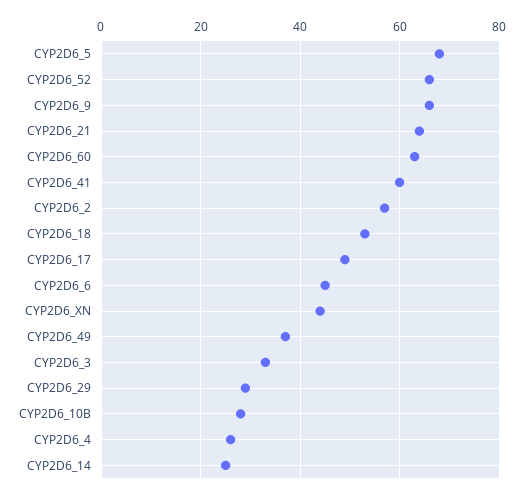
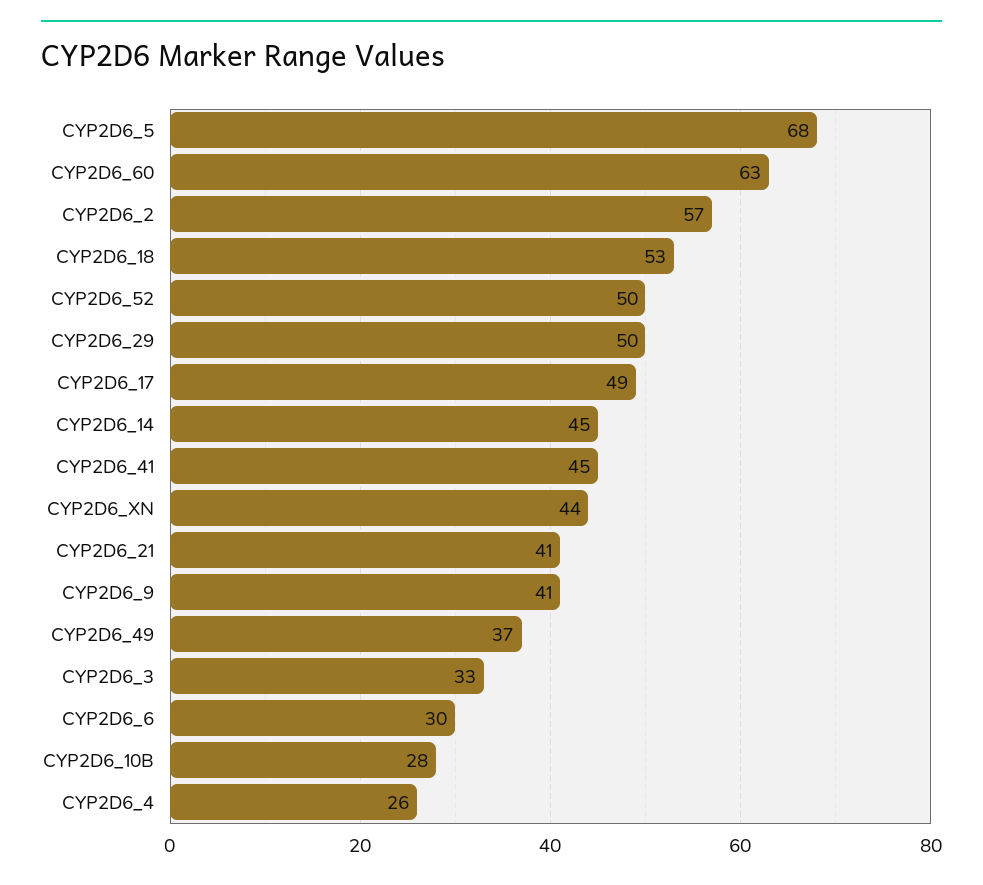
  {
    "CYP2D6_5": 68,
-   "CYP2D6_52": 65,
+   "CYP2D6_52": 50,
-   "CYP2D6_9": 65,
+   "CYP2D6_9": 41,
-   "CYP2D6_21": 65,
+   "CYP2D6_21": 41,
    "CYP2D6_60": 63,
-   "CYP2D6_41": 60,
+   "CYP2D6_41": 45,
    "CYP2D6_2": 57,
    "CYP2D6_18": 53,
    "CYP2D6_17": 49,
-   "CYP2D6_6": 45,
+   "CYP2D6_6": 30,
    "CYP2D6_XN": 44,
    "CYP2D6_49": 37,
    "CYP2D6_3": 33,
-   "CYP2D6_29": 30,
+   "CYP2D6_29": 50,
    "CYP2D6_10B": 28,
    "CYP2D6_4": 26,
-   "CYP2D6_14": 25
+   "CYP2D6_14": 45
  }

